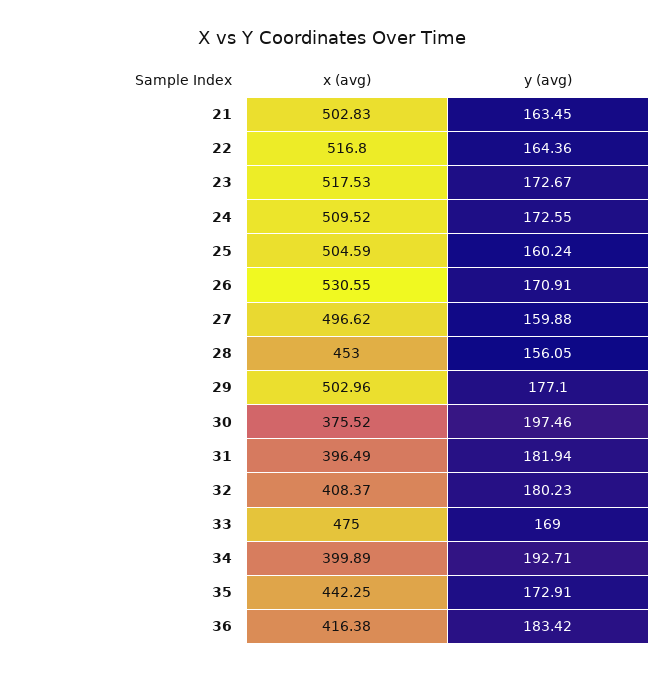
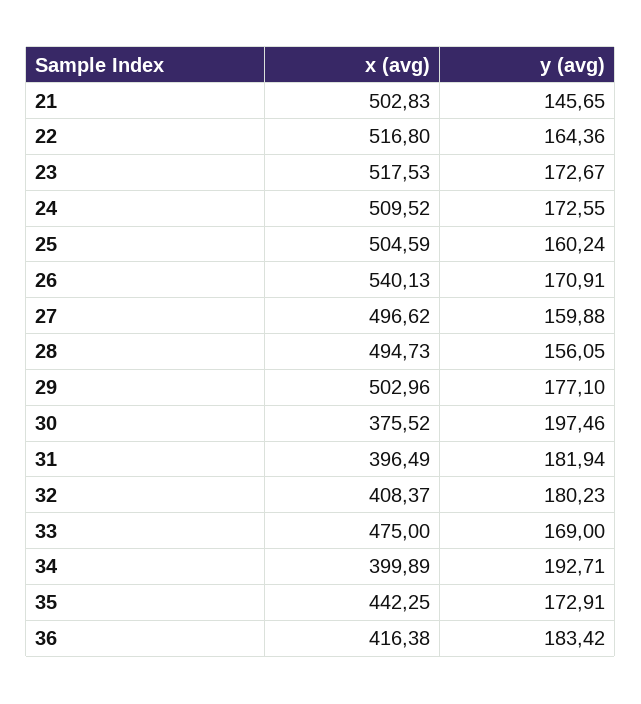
  {
    "x (avg)": {
      "21": 502.83,
      "22": 516.8,
      "23": 517.53,
      "24": 509.52,
      "25": 504.59,
-     "26": 530.55,
+     "26": 540.13,
      "27": 496.62,
-     "28": 453,
+     "28": 494.73,
      "29": 502.96,
      "30": 375.52,
      "31": 396.49,
      "32": 408.37,
      "33": 475,
      "34": 399.89,
      "35": 442.25,
      "36": 416.38
    },
    "y (avg)": {
-     "21": 163.45,
+     "21": 145.65,
      "22": 164.36,
      "23": 172.67,
      "24": 172.55,
      "25": 160.24,
      "26": 170.91,
      "27": 159.88,
      "28": 156.05,
      "29": 177.1,
      "30": 197.46,
      "31": 181.94,
      "32": 180.23,
      "33": 169,
      "34": 192.71,
      "35": 172.91,
      "36": 183.42
    }
  }

